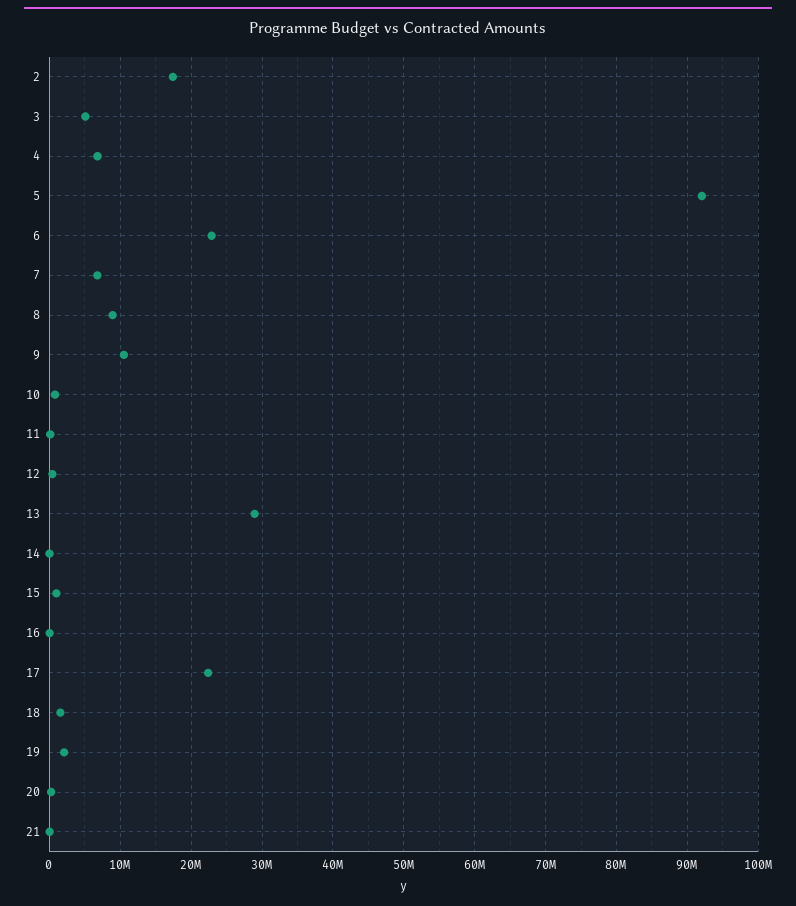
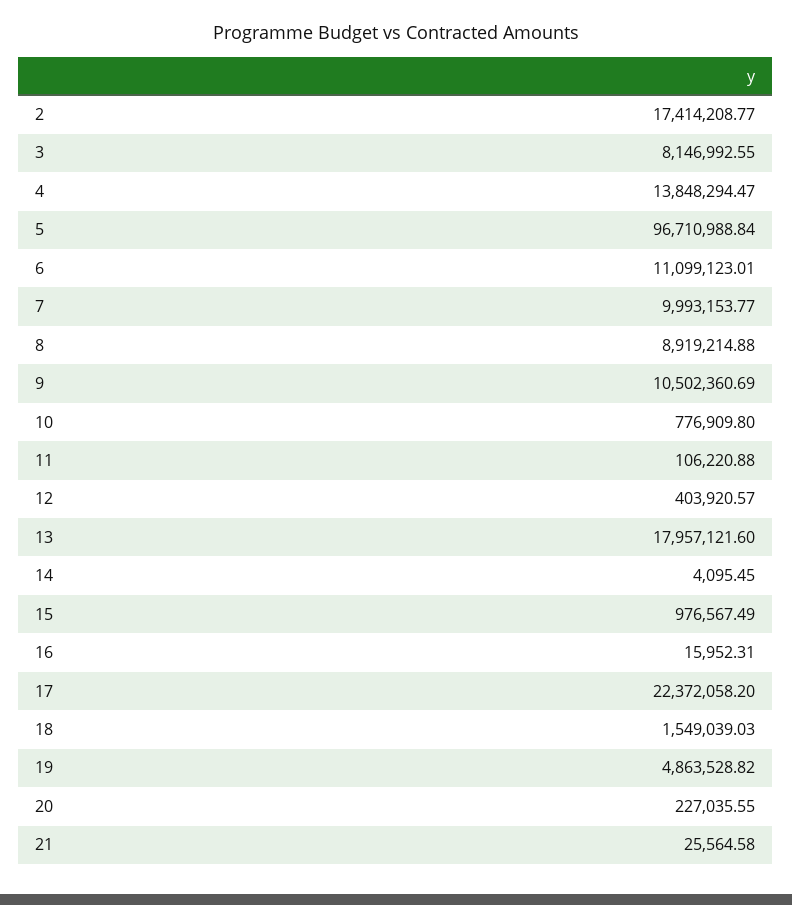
  {
    "2": 17414208.77,
-   "3": 5000000,
+   "3": 8146992.55,
-   "4": 7000000,
+   "4": 13848294.47,
-   "5": 92000000,
+   "5": 96710988.84,
-   "6": 23000000,
+   "6": 11099123.01,
-   "7": 7000000,
+   "7": 9993153.77,
    "8": 8919214.88,
    "9": 10502360.69,
    "10": 776909.8,
    "11": 106220.88,
    "12": 403920.57,
-   "13": 29000000,
+   "13": 17957121.6,
    "14": 4095.45,
    "15": 976567.49,
    "16": 15952.31,
    "17": 22372058.2,
    "18": 1549039.03,
-   "19": 2000000,
+   "19": 4863528.82,
    "20": 227035.55,
    "21": 25564.58
  }

